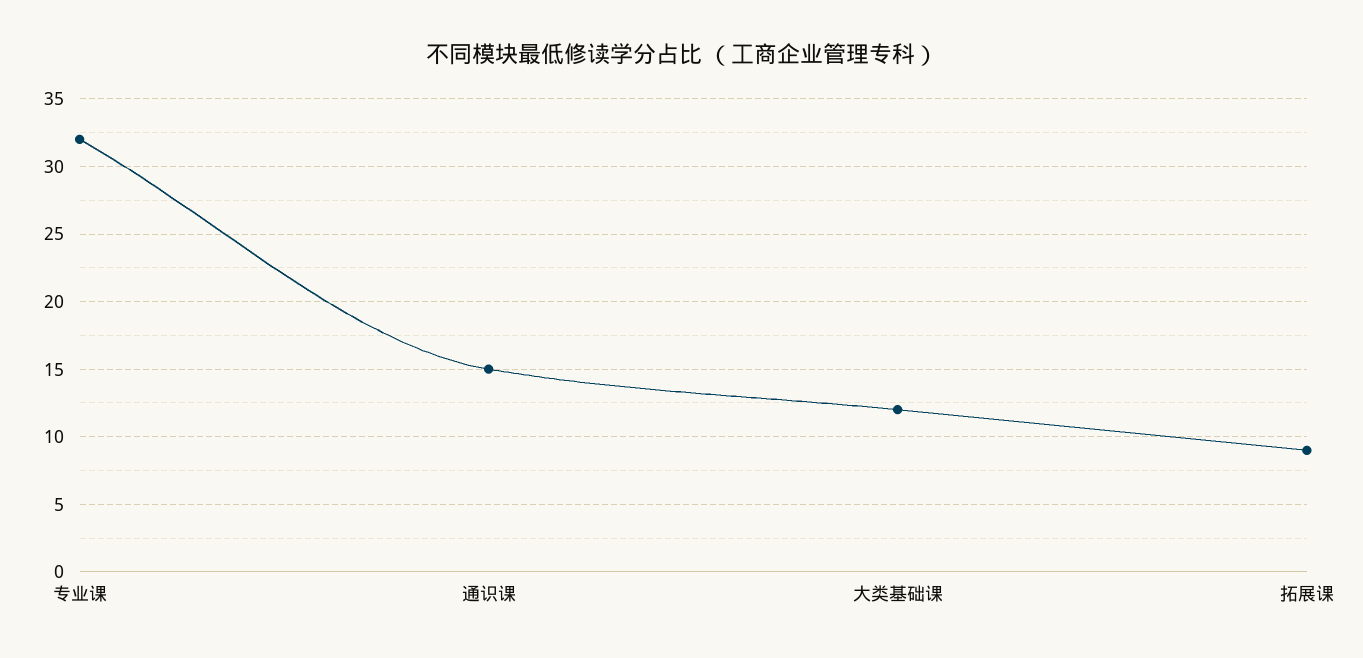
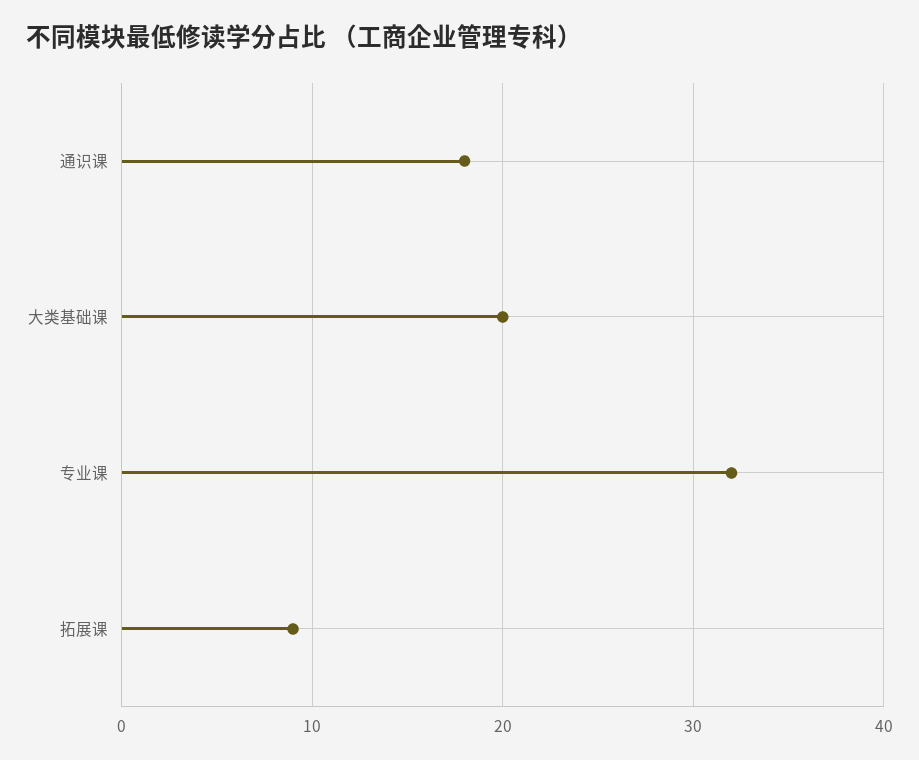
  {
    "专业课": 32,
-   "通识课": 15,
+   "通识课": 18,
-   "大类基础课": 12,
+   "大类基础课": 20,
    "拓展课": 9
  }

